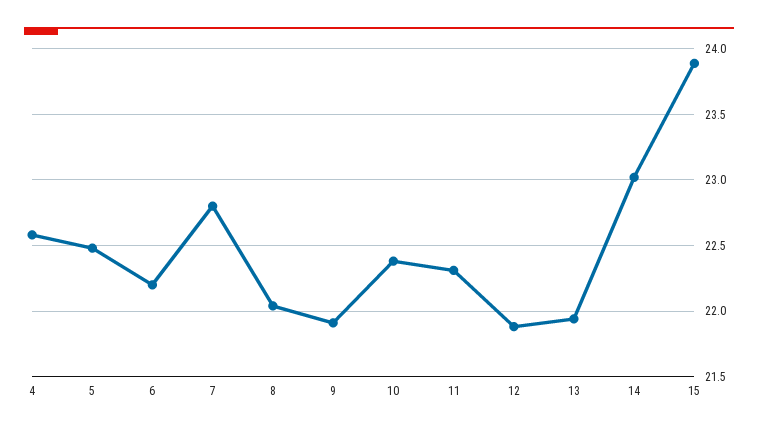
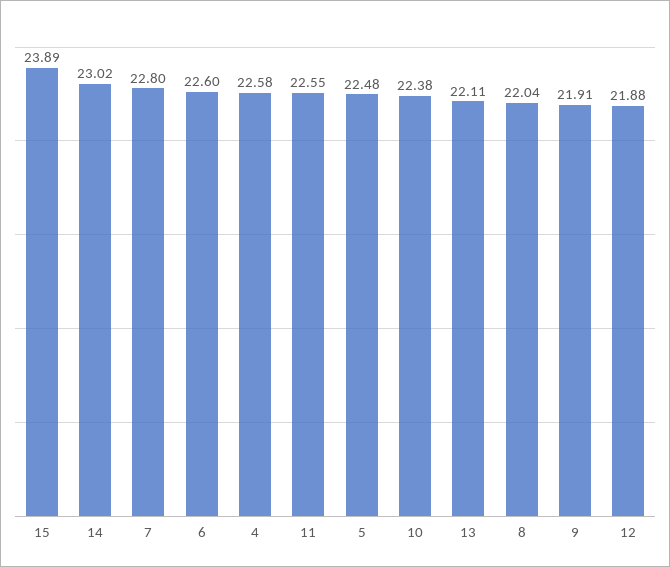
  {
    "4": 22.58,
    "5": 22.48,
-   "6": 22.2,
+   "6": 22.6,
    "7": 22.8,
    "8": 22.04,
    "9": 21.91,
    "10": 22.38,
-   "11": 22.3,
+   "11": 22.55,
    "12": 21.88,
-   "13": 21.95,
+   "13": 22.11,
    "14": 23.02,
    "15": 23.89
  }

